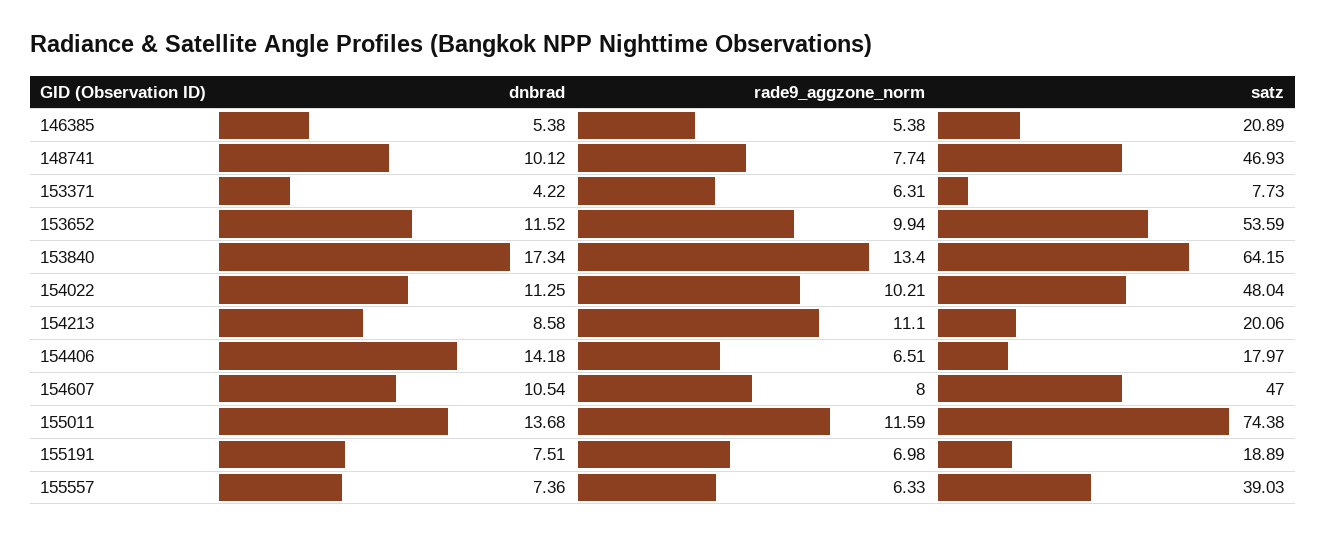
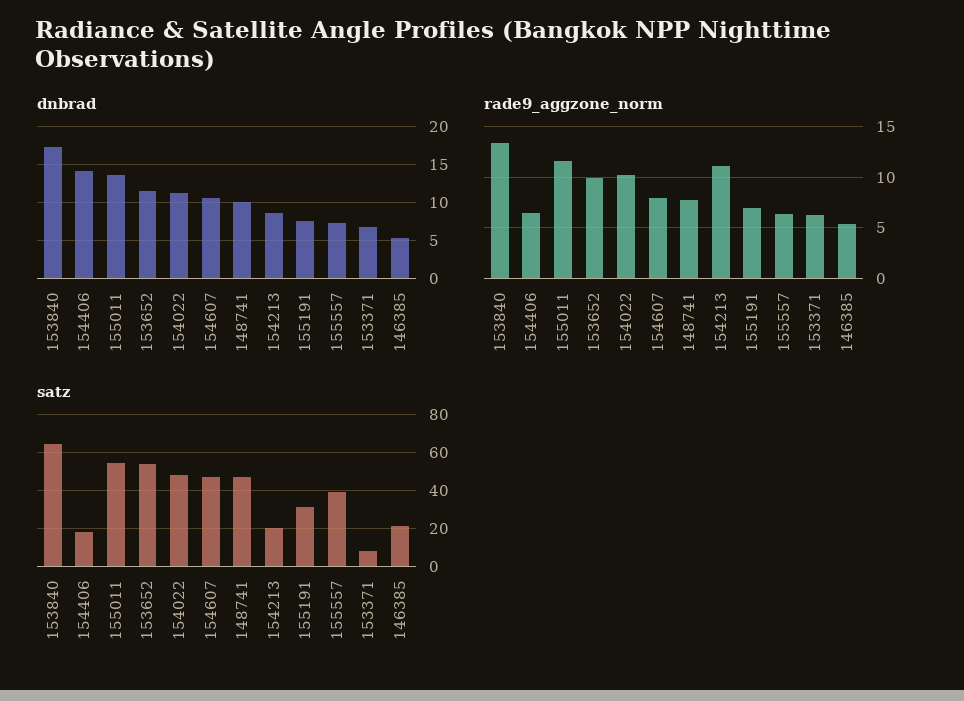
  {
    "dnbrad": {
      "146385": 5.38,
      "148741": 10.12,
-     "153371": 4.22,
+     "153371": 7,
      "153652": 11.52,
      "153840": 17.34,
      "154022": 11.25,
      "154213": 8.58,
      "154406": 14.18,
      "154607": 10.54,
      "155011": 13.68,
      "155191": 7.51,
      "155557": 7.36
    },
    "rade9_aggzone_norm": {
      "146385": 5.38,
      "148741": 7.74,
      "153371": 6.31,
      "153652": 9.94,
      "153840": 13.4,
      "154022": 10.21,
      "154213": 11.1,
      "154406": 6.51,
      "154607": 8,
      "155011": 11.59,
      "155191": 6.98,
      "155557": 6.33
    },
    "satz": {
      "146385": 20.89,
      "148741": 46.93,
      "153371": 7.73,
      "153652": 53.59,
      "153840": 64.15,
      "154022": 48.04,
      "154213": 20.06,
      "154406": 17.97,
      "154607": 47,
-     "155011": 74.38,
+     "155011": 55,
-     "155191": 18.89,
+     "155191": 30,
      "155557": 39.03
    }
  }

